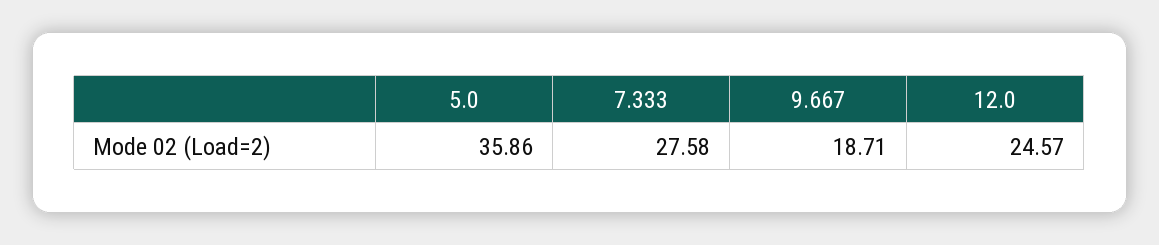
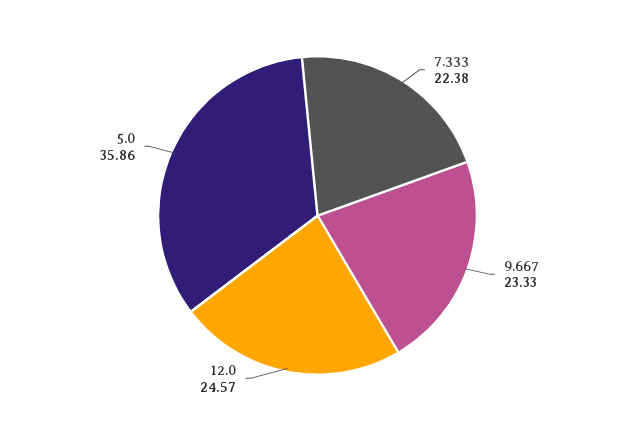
  {
    "5.0": 35.86,
-   "7.333": 27.58,
+   "7.333": 22.38,
-   "9.667": 18.71,
+   "9.667": 23.33,
    "12.0": 24.57
  }

